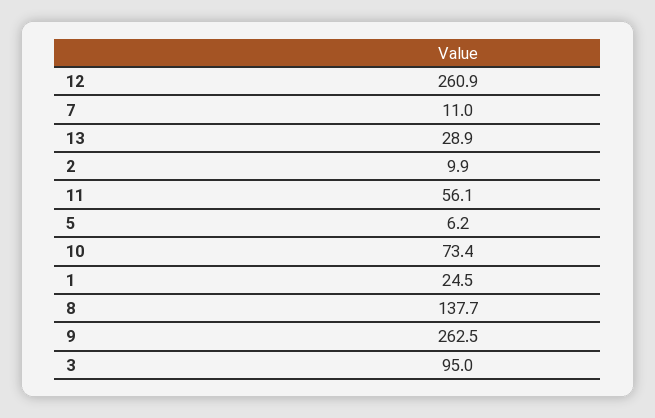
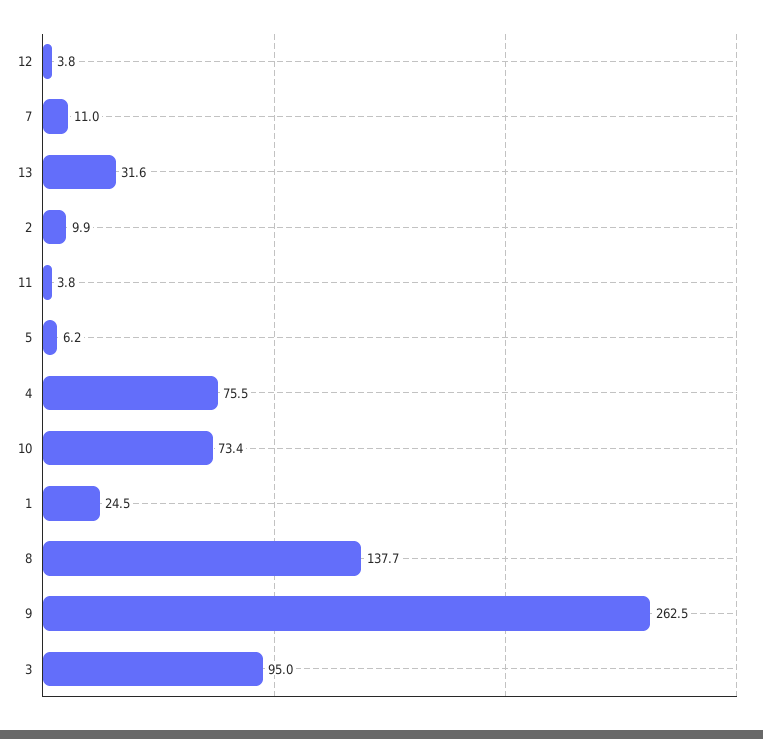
  {
-   "12": 260.9,
+   "12": 3.8,
    "7": 11,
-   "13": 28.9,
+   "13": 31.6,
    "2": 9.9,
-   "11": 56.1,
+   "11": 3.8,
    "5": 6.2,
    "10": 73.4,
    "1": 24.5,
    "8": 137.7,
    "9": 262.5,
-   "3": 95
+   "3": 95,
+   "4": 75.5
  }

